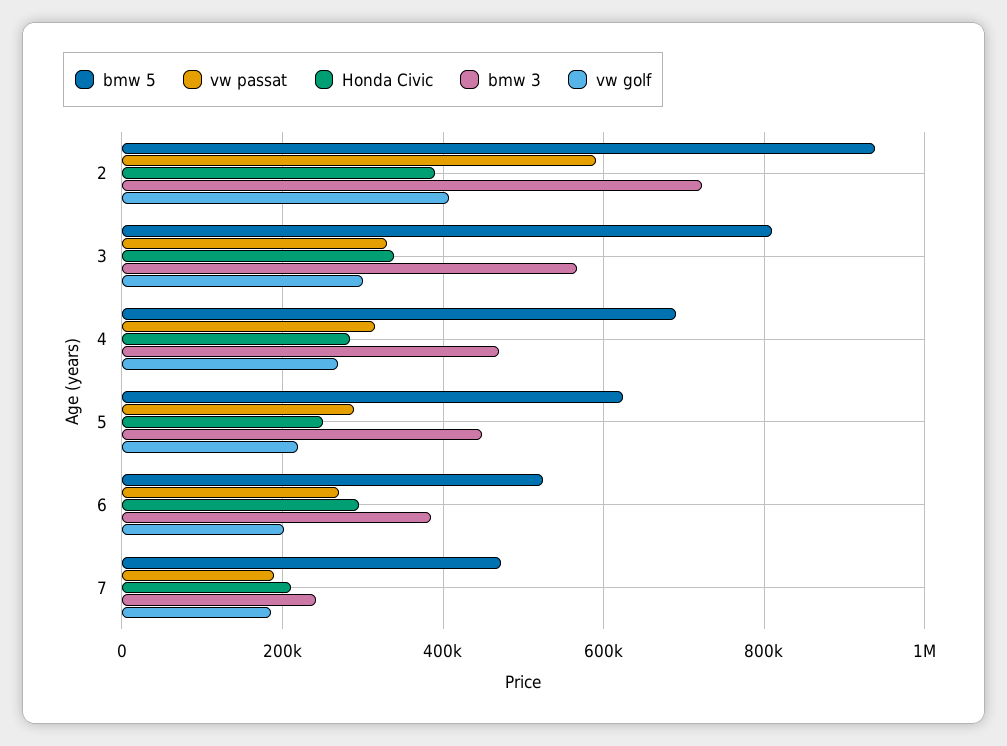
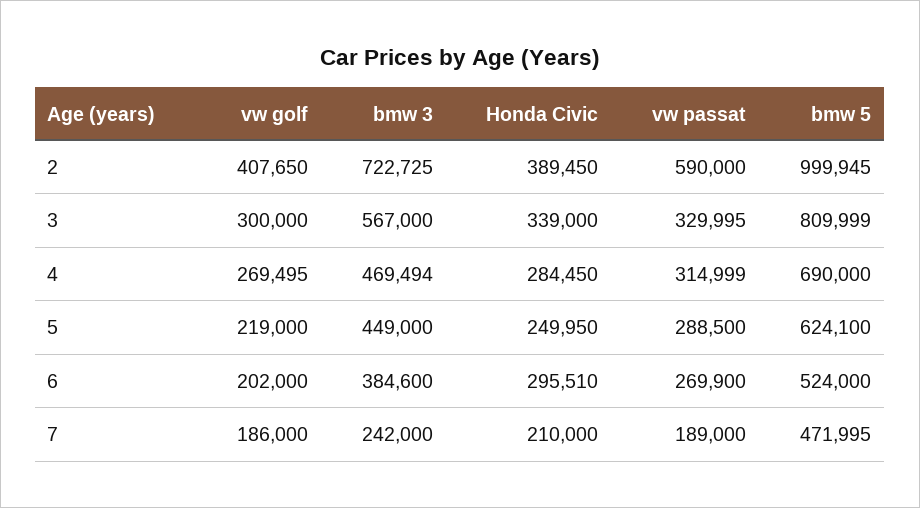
  {
    "bmw 5": {
-     "2": 940000,
+     "2": 999945,
      "3": 809999,
      "4": 690000,
      "5": 624100,
      "6": 524000,
      "7": 471995
    },
    "vw passat": {
      "2": 590000,
      "3": 329995,
      "4": 314999,
      "5": 288500,
      "6": 269900,
      "7": 189000
    },
    "Honda Civic": {
      "2": 389450,
      "3": 339000,
      "4": 284450,
      "5": 249950,
      "6": 295510,
      "7": 210000
    },
    "bmw 3": {
      "2": 722725,
      "3": 567000,
      "4": 469494,
      "5": 449000,
      "6": 384600,
      "7": 242000
    },
    "vw golf": {
      "2": 407650,
      "3": 300000,
      "4": 269495,
      "5": 219000,
      "6": 202000,
      "7": 186000
    }
  }

